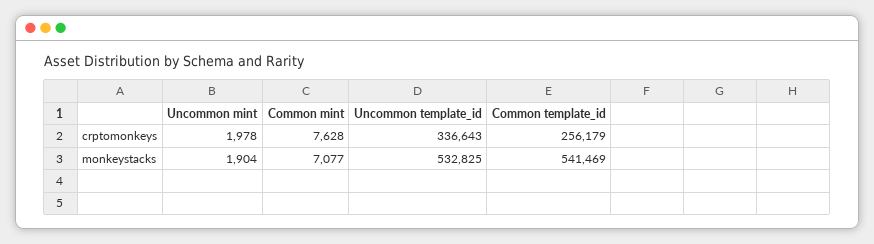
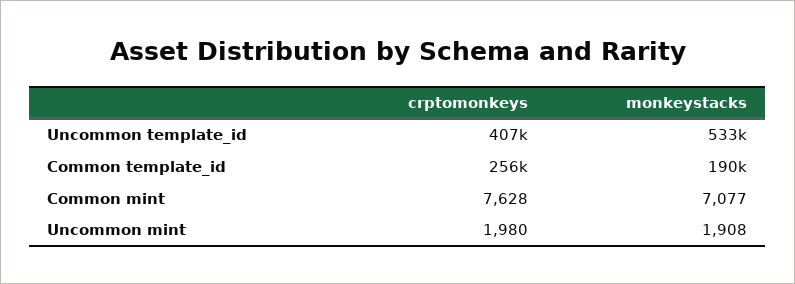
  {
    "Uncommon mint": {
-     "crptomonkeys": 1978,
+     "crptomonkeys": 1980,
-     "monkeystacks": 1904
+     "monkeystacks": 1908
    },
    "Common mint": {
      "crptomonkeys": 7628,
      "monkeystacks": 7077
    },
    "Uncommon template_id": {
-     "crptomonkeys": 336643,
+     "crptomonkeys": 407000,
      "monkeystacks": 532825
    },
    "Common template_id": {
      "crptomonkeys": 256179,
-     "monkeystacks": 541469
+     "monkeystacks": 190000
    }
  }

